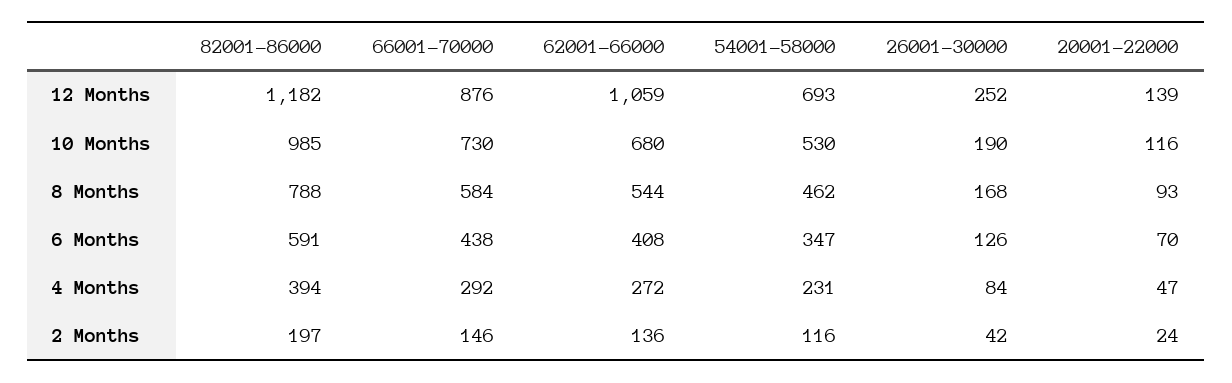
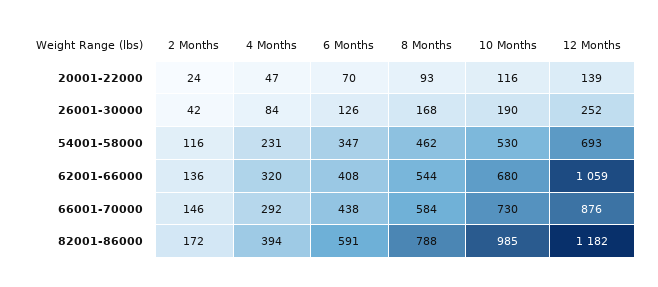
  {
    "82001-86000": {
      "12 Months": 1182,
      "10 Months": 985,
      "8 Months": 788,
      "6 Months": 591,
      "4 Months": 394,
-     "2 Months": 197
+     "2 Months": 172
    },
    "66001-70000": {
      "12 Months": 876,
      "10 Months": 730,
      "8 Months": 584,
      "6 Months": 438,
      "4 Months": 292,
      "2 Months": 146
    },
    "62001-66000": {
      "12 Months": 1059,
      "10 Months": 680,
      "8 Months": 544,
      "6 Months": 408,
-     "4 Months": 272,
+     "4 Months": 320,
      "2 Months": 136
    },
    "54001-58000": {
      "12 Months": 693,
      "10 Months": 530,
      "8 Months": 462,
      "6 Months": 347,
      "4 Months": 231,
      "2 Months": 116
    },
    "26001-30000": {
      "12 Months": 252,
      "10 Months": 190,
      "8 Months": 168,
      "6 Months": 126,
      "4 Months": 84,
      "2 Months": 42
    },
    "20001-22000": {
      "12 Months": 139,
      "10 Months": 116,
      "8 Months": 93,
      "6 Months": 70,
      "4 Months": 47,
      "2 Months": 24
    }
  }

